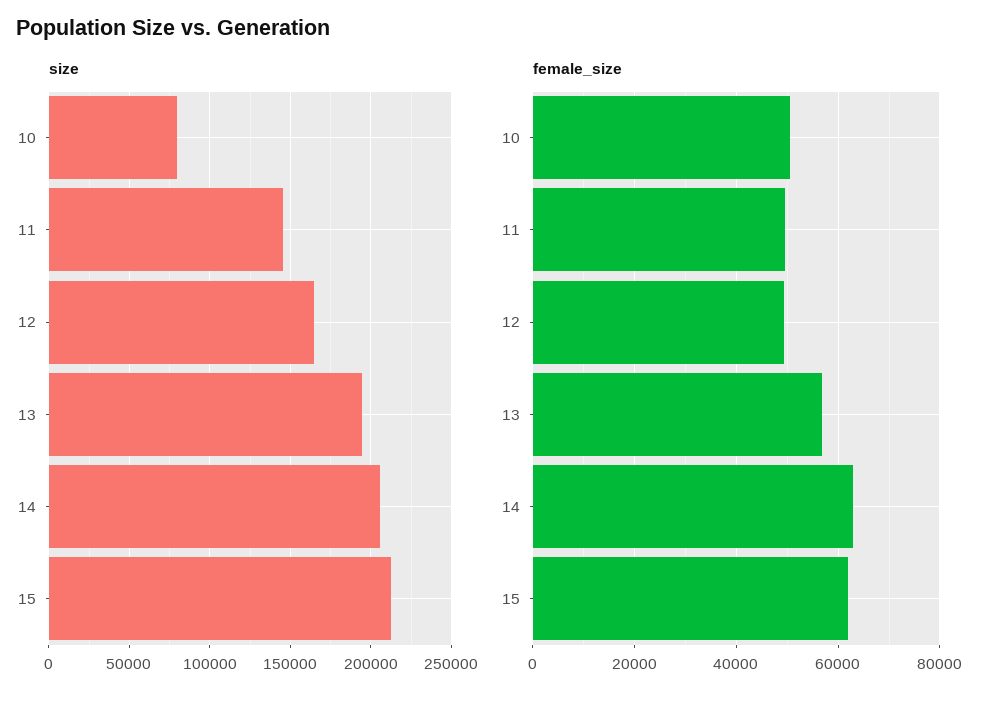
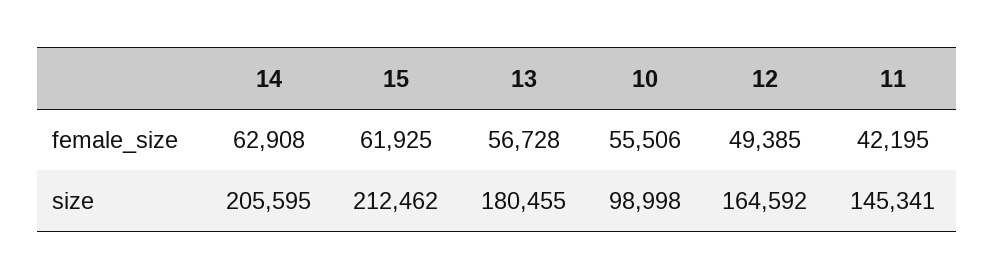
  {
    "size": {
-     "10": 80000,
+     "10": 98998,
      "11": 145341,
      "12": 164592,
-     "13": 195000,
+     "13": 180455,
      "14": 205595,
      "15": 212462
    },
    "female_size": {
-     "10": 50000,
+     "10": 55506,
-     "11": 50000,
+     "11": 42195,
      "12": 49385,
      "13": 56728,
      "14": 62908,
      "15": 61925
    }
  }

